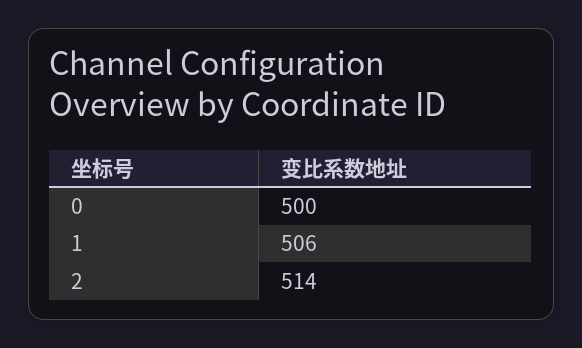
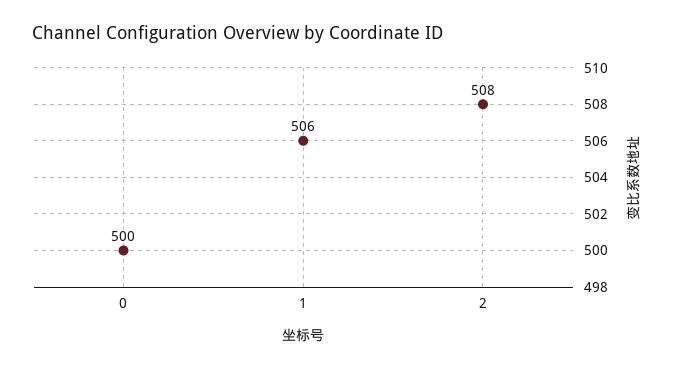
  {
    "0": 500,
    "1": 506,
-   "2": 514
+   "2": 508
  }

